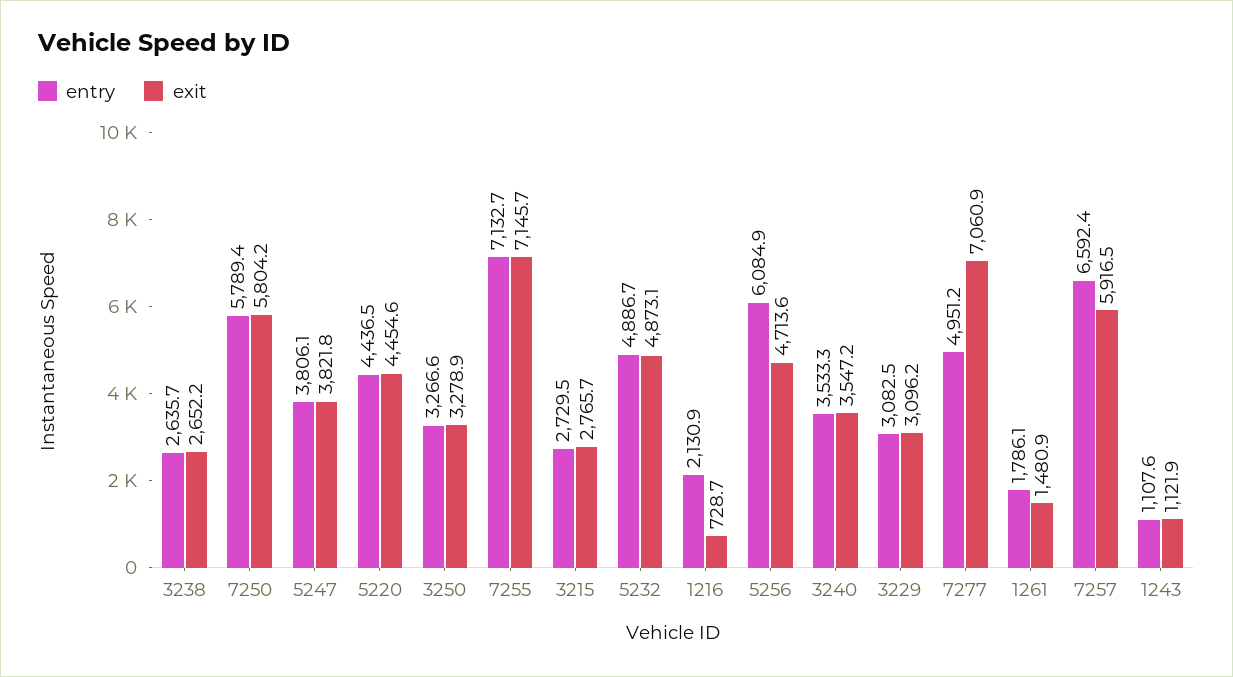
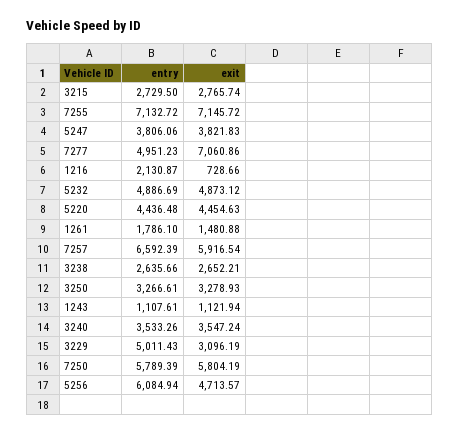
  {
    "entry": {
      "3238": 2635.66,
      "7250": 5789.39,
      "5247": 3806.06,
      "5220": 4436.48,
      "3250": 3266.61,
      "7255": 7132.72,
      "3215": 2729.5,
      "5232": 4886.69,
      "1216": 2130.87,
      "5256": 6084.94,
      "3240": 3533.26,
-     "3229": 3082.5,
+     "3229": 5011.43,
      "7277": 4951.23,
      "1261": 1786.1,
      "7257": 6592.39,
      "1243": 1107.61
    },
    "exit": {
      "3238": 2652.21,
      "7250": 5804.19,
      "5247": 3821.83,
      "5220": 4454.63,
      "3250": 3278.93,
      "7255": 7145.72,
      "3215": 2765.74,
      "5232": 4873.12,
      "1216": 728.66,
      "5256": 4713.57,
      "3240": 3547.24,
      "3229": 3096.19,
      "7277": 7060.86,
      "1261": 1480.88,
      "7257": 5916.54,
      "1243": 1121.94
    }
  }

